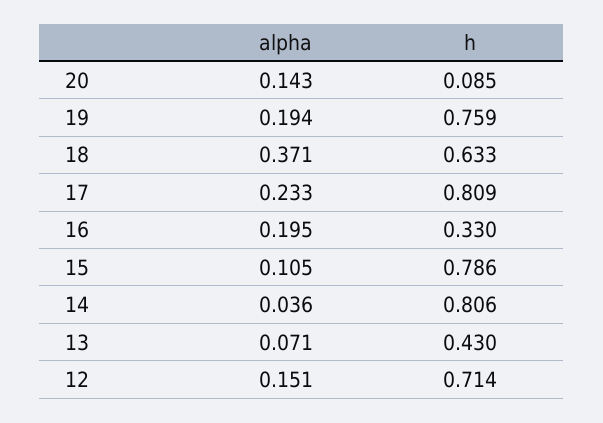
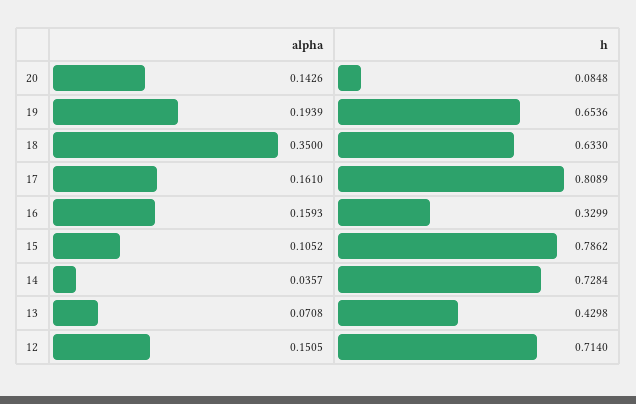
  {
    "alpha": {
      "20": 0.1426,
      "19": 0.1939,
-     "18": 0.371,
+     "18": 0.35,
-     "17": 0.233,
+     "17": 0.161,
-     "16": 0.195,
+     "16": 0.1593,
      "15": 0.1052,
      "14": 0.0357,
      "13": 0.0708,
      "12": 0.1505
    },
    "h": {
      "20": 0.0848,
-     "19": 0.759,
+     "19": 0.6536,
      "18": 0.633,
      "17": 0.8089,
      "16": 0.3299,
      "15": 0.7862,
-     "14": 0.806,
+     "14": 0.7284,
      "13": 0.4298,
      "12": 0.714
    }
  }

